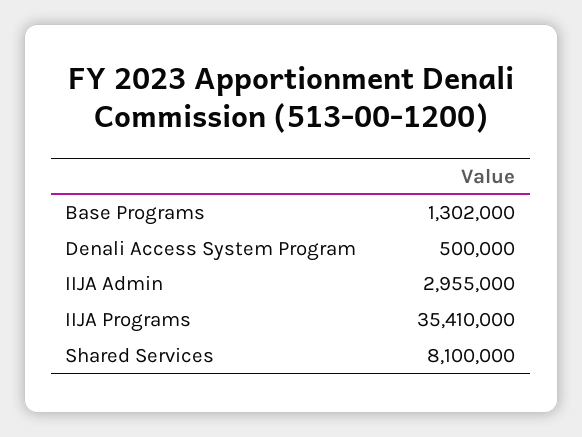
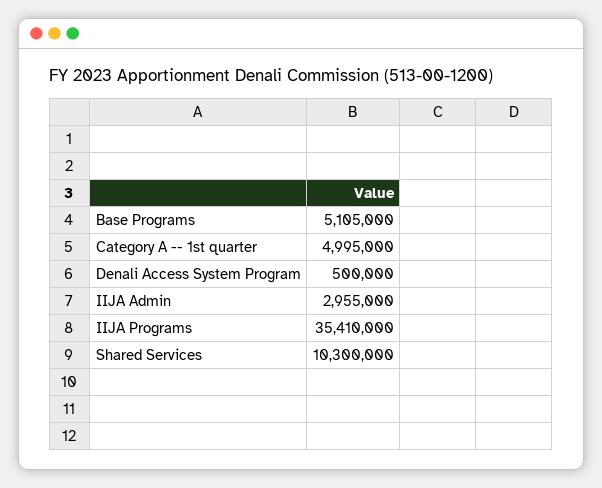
  {
-   "Base Programs": 1302000,
+   "Base Programs": 5105000,
    "Denali Access System Program": 500000,
    "IIJA Admin": 2955000,
    "IIJA Programs": 35410000,
-   "Shared Services": 8100000
+   "Shared Services": 10300000,
+   "Category A -- 1st quarter": 4995000
  }

